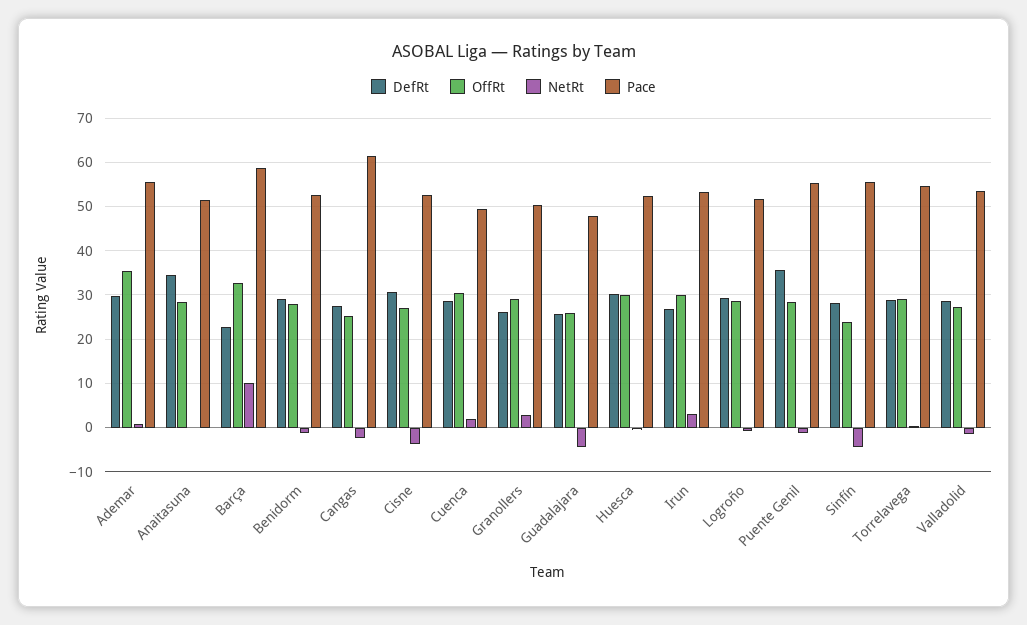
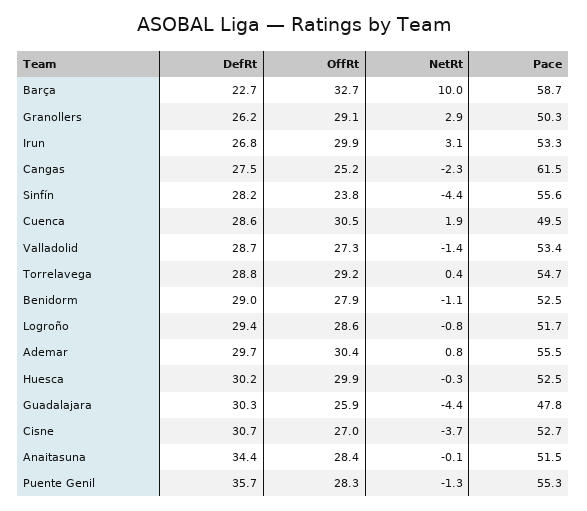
  {
    "DefRt": {
      "Ademar": 29.7,
      "Anaitasuna": 34.4,
      "Barça": 22.7,
      "Benidorm": 29,
      "Cangas": 27.5,
      "Cisne": 30.7,
      "Cuenca": 28.6,
      "Granollers": 26.2,
-     "Guadalajara": 26,
+     "Guadalajara": 30.3,
      "Huesca": 30.2,
      "Irun": 26.8,
      "Logroño": 29.4,
      "Puente Genil": 35.7,
      "Sinfín": 28.2,
      "Torrelavega": 28.8,
      "Valladolid": 28.7
    },
    "OffRt": {
-     "Ademar": 36,
+     "Ademar": 30.4,
      "Anaitasuna": 28.4,
      "Barça": 32.7,
      "Benidorm": 27.9,
      "Cangas": 25.2,
      "Cisne": 27,
      "Cuenca": 30.5,
      "Granollers": 29.1,
      "Guadalajara": 25.9,
      "Huesca": 29.9,
      "Irun": 29.9,
      "Logroño": 28.6,
      "Puente Genil": 28.3,
      "Sinfín": 23.8,
      "Torrelavega": 29.2,
      "Valladolid": 27.3
    },
    "NetRt": {
      "Ademar": 0.8,
      "Anaitasuna": -0.1,
      "Barça": 10,
      "Benidorm": -1.1,
      "Cangas": -2.3,
      "Cisne": -3.7,
      "Cuenca": 1.9,
      "Granollers": 2.9,
      "Guadalajara": -4.4,
      "Huesca": -0.3,
      "Irun": 3.1,
      "Logroño": -0.8,
      "Puente Genil": -1.3,
      "Sinfín": -4.4,
      "Torrelavega": 0.4,
      "Valladolid": -1.4
    },
    "Pace": {
      "Ademar": 55.5,
      "Anaitasuna": 51.5,
      "Barça": 58.7,
      "Benidorm": 52.5,
      "Cangas": 61.5,
      "Cisne": 52.7,
      "Cuenca": 49.5,
      "Granollers": 50.3,
      "Guadalajara": 47.8,
      "Huesca": 52.5,
      "Irun": 53.3,
      "Logroño": 51.7,
      "Puente Genil": 55.3,
      "Sinfín": 55.6,
      "Torrelavega": 54.7,
      "Valladolid": 53.4
    }
  }

